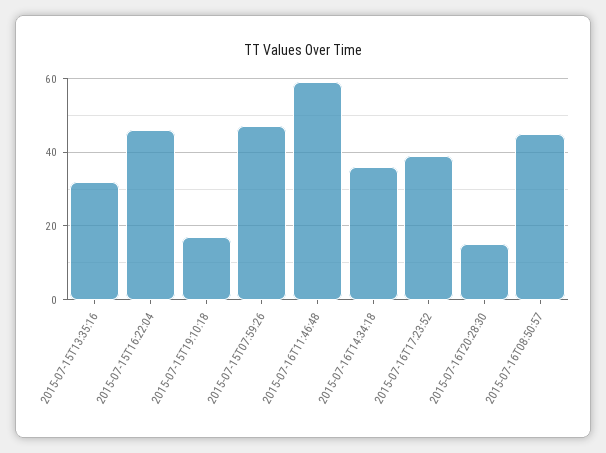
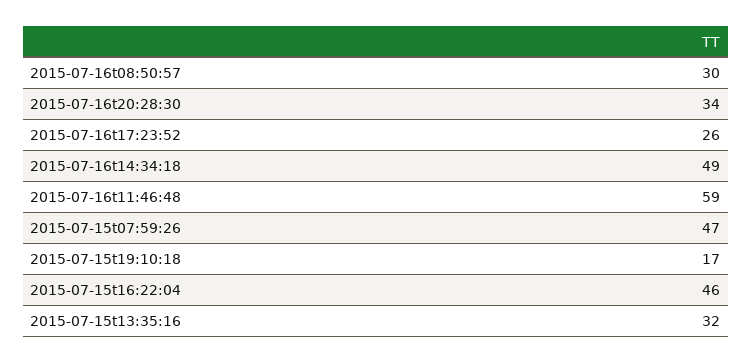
  {
    "2015-07-15T13:35:16": 32,
    "2015-07-15T16:22:04": 46,
    "2015-07-15T19:10:18": 17,
    "2015-07-15T07:59:26": 47,
    "2015-07-16T11:46:48": 59,
-   "2015-07-16T14:34:18": 35,
+   "2015-07-16T14:34:18": 49,
-   "2015-07-16T17:23:52": 40,
+   "2015-07-16T17:23:52": 26,
-   "2015-07-16T20:28:30": 15,
+   "2015-07-16T20:28:30": 34,
-   "2015-07-16T08:50:57": 45
+   "2015-07-16T08:50:57": 30
  }

